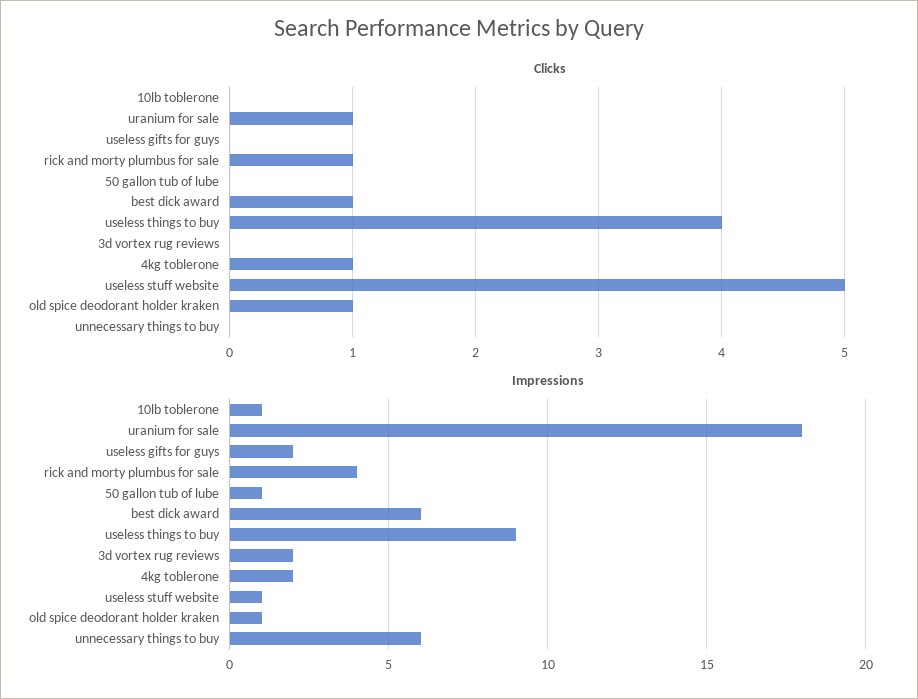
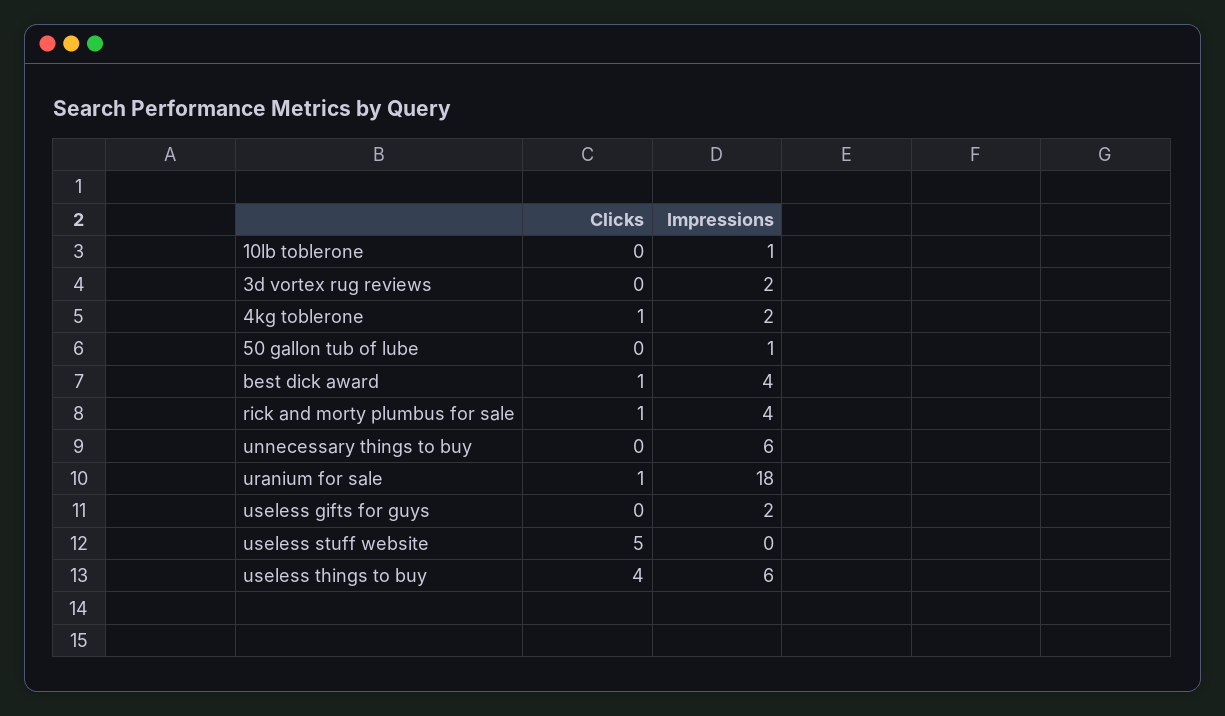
  {
    "Clicks": {
      "10lb toblerone": 0,
      "uranium for sale": 1,
      "useless gifts for guys": 0,
      "rick and morty plumbus for sale": 1,
      "50 gallon tub of lube": 0,
      "best dick award": 1,
      "useless things to buy": 4,
      "3d vortex rug reviews": 0,
      "4kg toblerone": 1,
      "useless stuff website": 5,
-     "old spice deodorant holder kraken": 1,
      "unnecessary things to buy": 0
    },
    "Impressions": {
      "10lb toblerone": 1,
      "uranium for sale": 18,
      "useless gifts for guys": 2,
      "rick and morty plumbus for sale": 4,
      "50 gallon tub of lube": 1,
-     "best dick award": 6,
+     "best dick award": 4,
-     "useless things to buy": 9,
+     "useless things to buy": 6,
      "3d vortex rug reviews": 2,
      "4kg toblerone": 2,
-     "useless stuff website": 1,
+     "useless stuff website": 0,
-     "old spice deodorant holder kraken": 1,
      "unnecessary things to buy": 6
    }
  }

